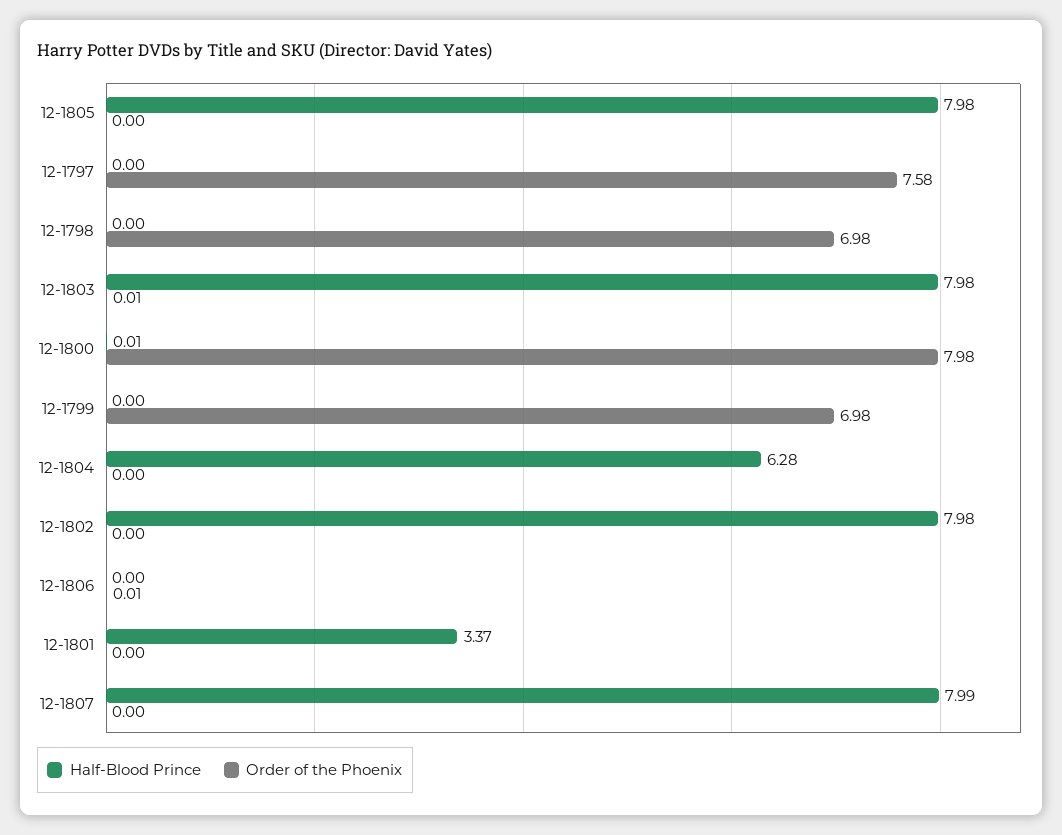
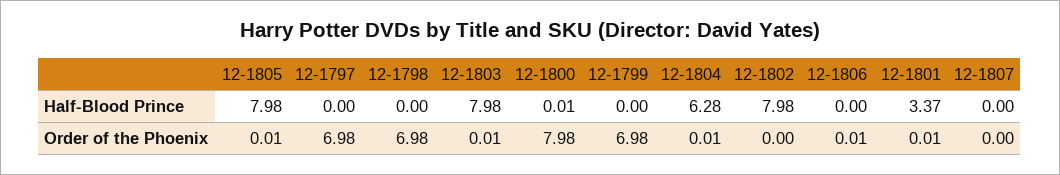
  {
    "Half-Blood Prince": {
      "12-1805": 7.98,
      "12-1797": 0,
      "12-1798": 0,
      "12-1803": 7.98,
      "12-1800": 0.01,
      "12-1799": 0,
      "12-1804": 6.28,
      "12-1802": 7.98,
      "12-1806": 0,
      "12-1801": 3.37,
-     "12-1807": 7.99
+     "12-1807": 0
    },
    "Order of the Phoenix": {
-     "12-1805": 0,
+     "12-1805": 0.01,
-     "12-1797": 7.58,
+     "12-1797": 6.98,
      "12-1798": 6.98,
      "12-1803": 0.01,
      "12-1800": 7.98,
      "12-1799": 6.98,
-     "12-1804": 0,
+     "12-1804": 0.01,
      "12-1802": 0,
      "12-1806": 0.01,
-     "12-1801": 0,
+     "12-1801": 0.01,
      "12-1807": 0
    }
  }

